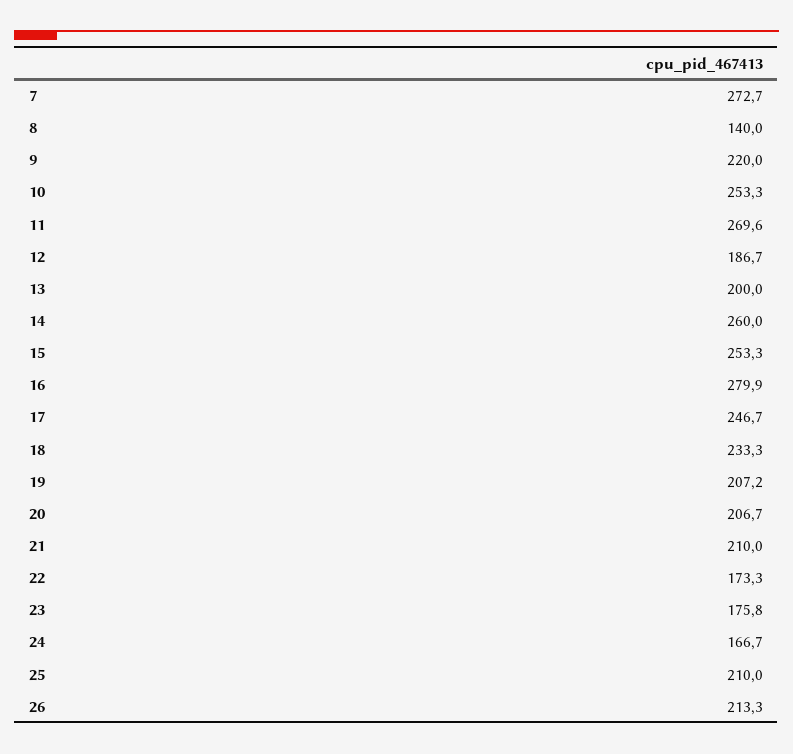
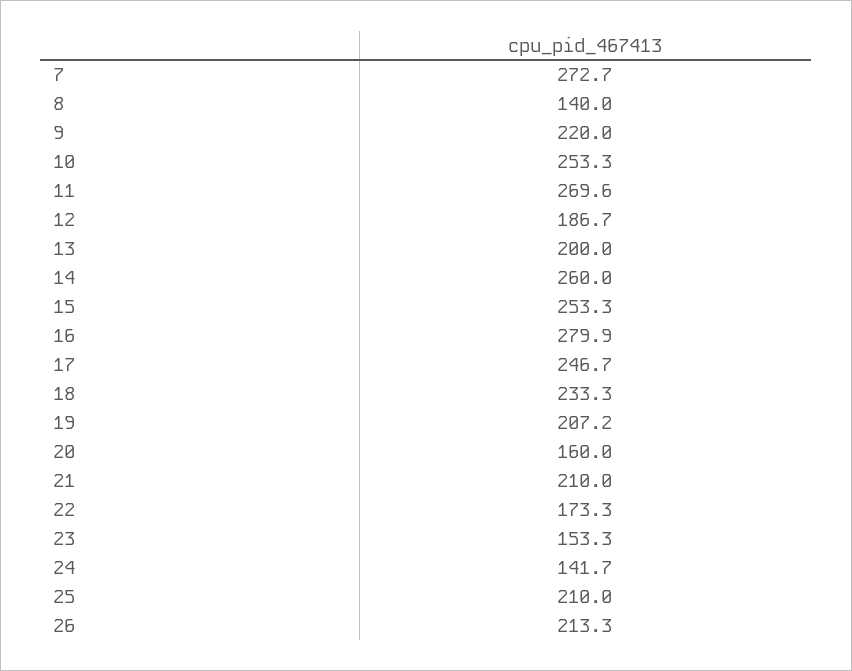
  {
    "7": 272.7,
    "8": 140,
    "9": 220,
    "10": 253.3,
    "11": 269.6,
    "12": 186.7,
    "13": 200,
    "14": 260,
    "15": 253.3,
    "16": 279.9,
    "17": 246.7,
    "18": 233.3,
    "19": 207.2,
-   "20": 206.7,
+   "20": 160,
    "21": 210,
    "22": 173.3,
-   "23": 175.8,
+   "23": 153.3,
-   "24": 166.7,
+   "24": 141.7,
    "25": 210,
    "26": 213.3
  }

